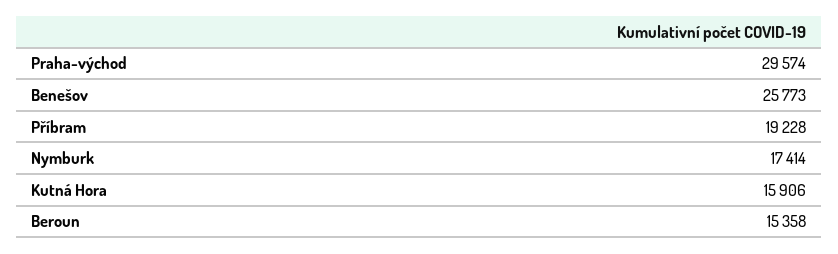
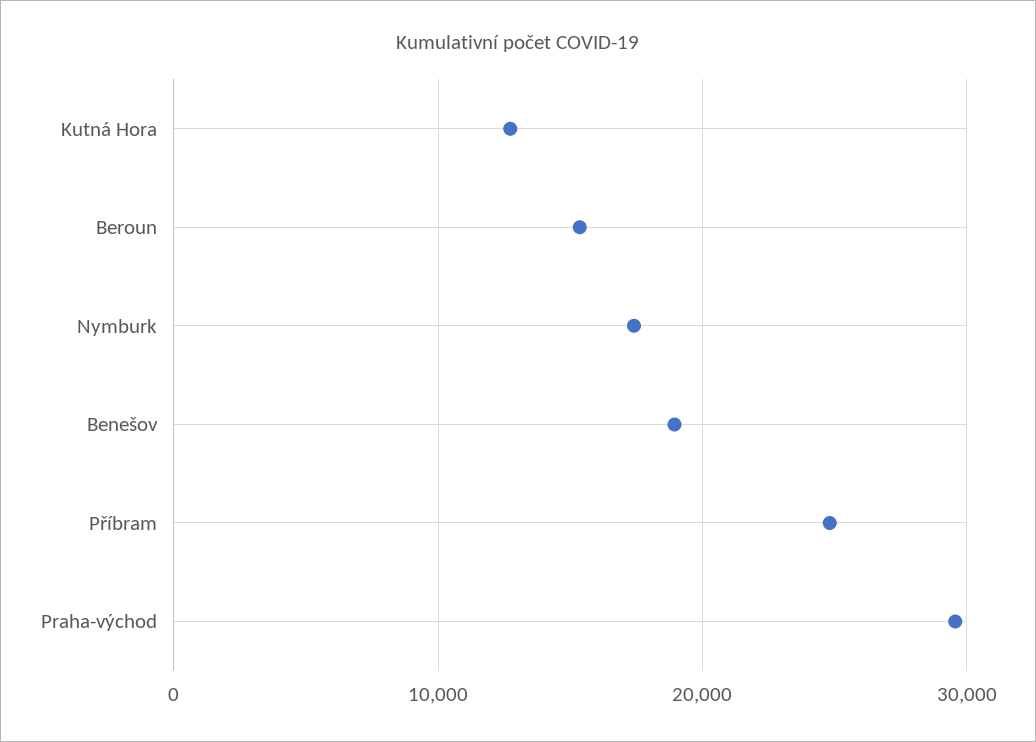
  {
    "Praha-východ": 29574,
-   "Benešov": 25773,
+   "Benešov": 19000,
-   "Příbram": 19228,
+   "Příbram": 25000,
    "Nymburk": 17414,
-   "Kutná Hora": 15906,
+   "Kutná Hora": 13000,
    "Beroun": 15358
  }

